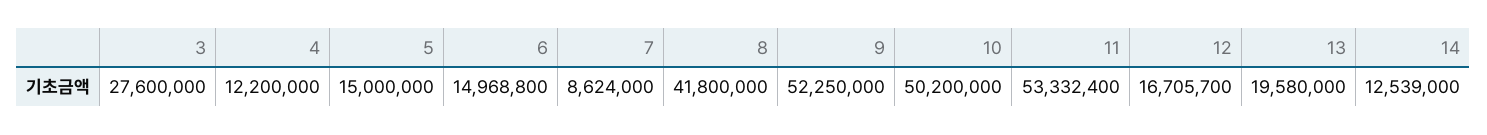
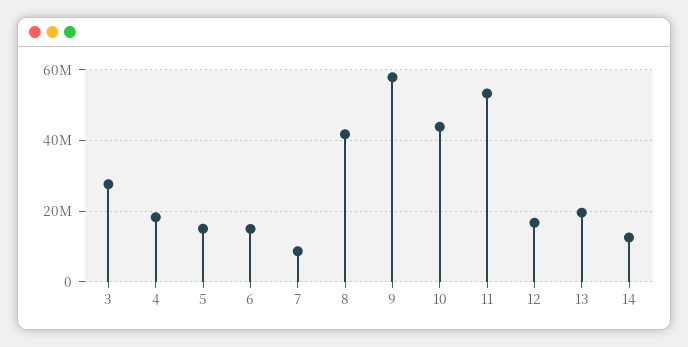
  {
    "3": 27600000,
-   "4": 12200000,
+   "4": 18000000,
    "5": 15000000,
    "6": 14968800,
    "7": 8624000,
    "8": 41800000,
-   "9": 52250000,
+   "9": 58000000,
-   "10": 50200000,
+   "10": 44000000,
    "11": 53332400,
    "12": 16705700,
    "13": 19580000,
    "14": 12539000
  }

